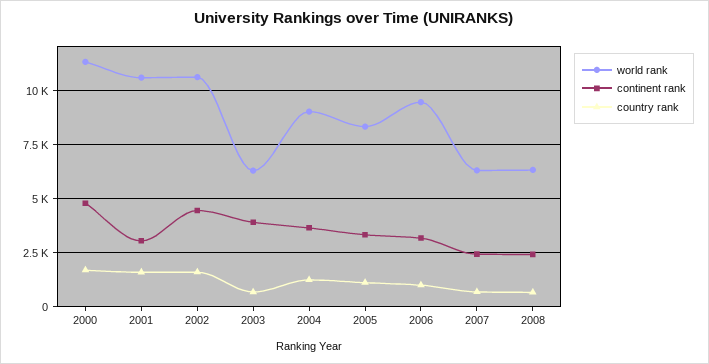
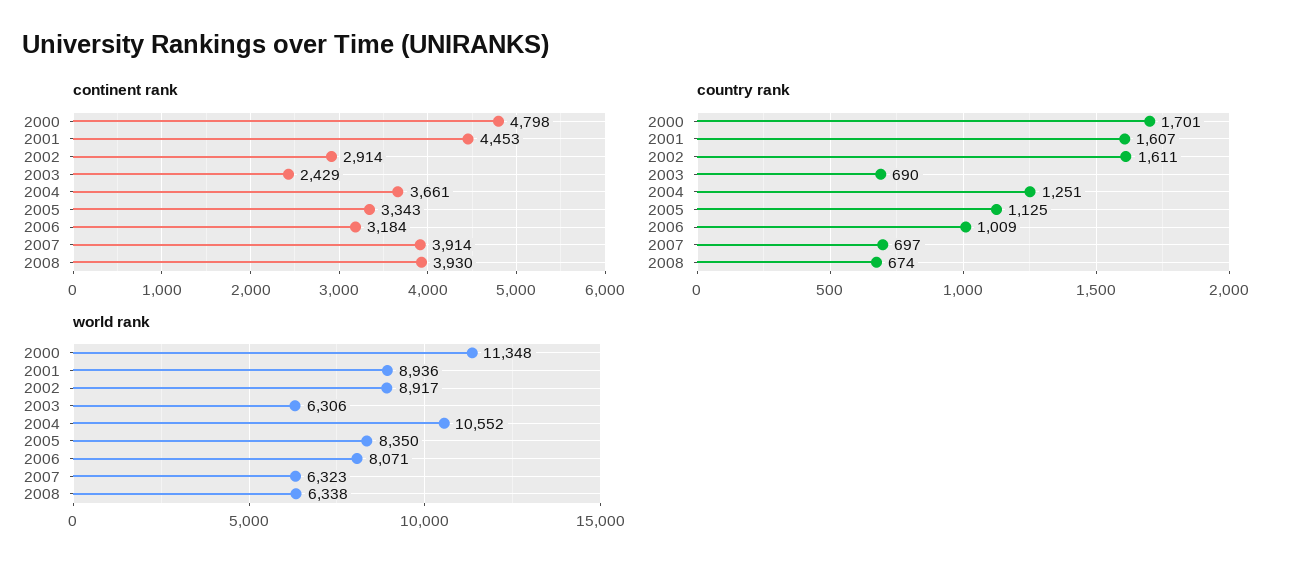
  {
    "world rank": {
      "2000": 11348,
-     "2001": 10500,
+     "2001": 8936,
-     "2002": 10500,
+     "2002": 8917,
      "2003": 6306,
-     "2004": 9000,
+     "2004": 10552,
      "2005": 8350,
-     "2006": 9500,
+     "2006": 8071,
      "2007": 6323,
      "2008": 6338
    },
    "continent rank": {
      "2000": 4798,
-     "2001": 3000,
+     "2001": 4453,
-     "2002": 4500,
+     "2002": 2914,
-     "2003": 4000,
+     "2003": 2429,
      "2004": 3661,
      "2005": 3343,
      "2006": 3184,
-     "2007": 2500,
+     "2007": 3914,
-     "2008": 2500
+     "2008": 3930
    },
    "country rank": {
      "2000": 1701,
      "2001": 1607,
      "2002": 1611,
      "2003": 690,
      "2004": 1251,
      "2005": 1125,
      "2006": 1009,
      "2007": 697,
      "2008": 674
    }
  }

